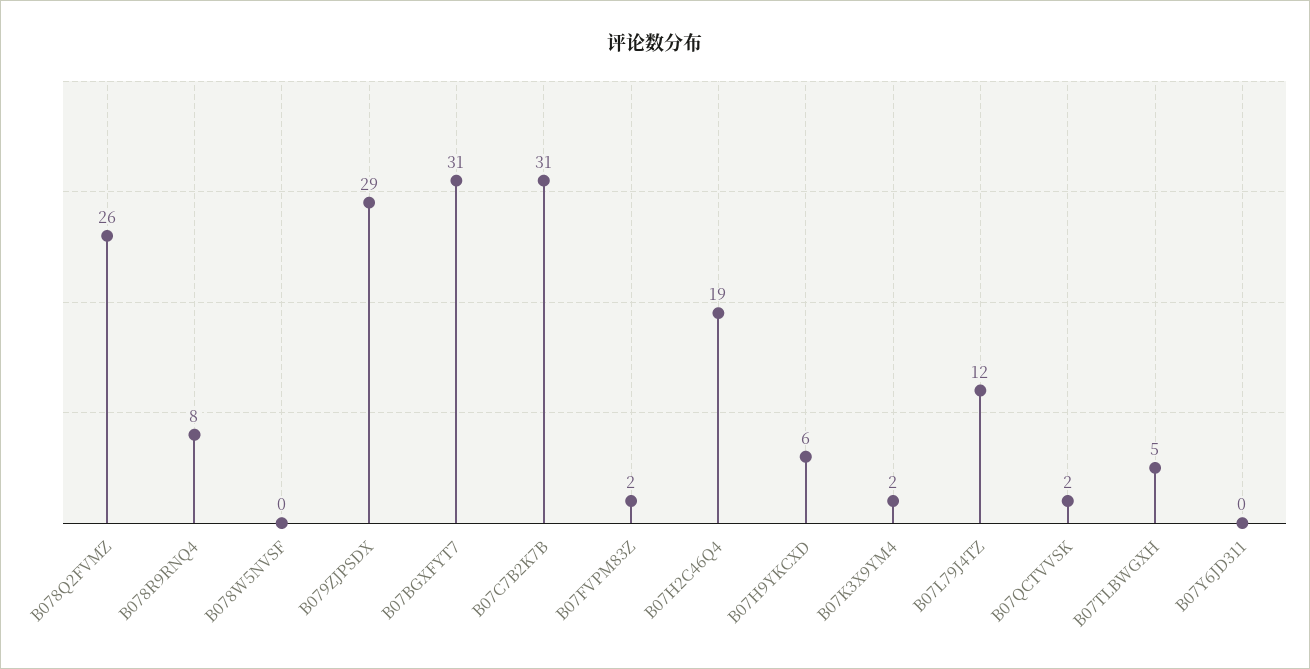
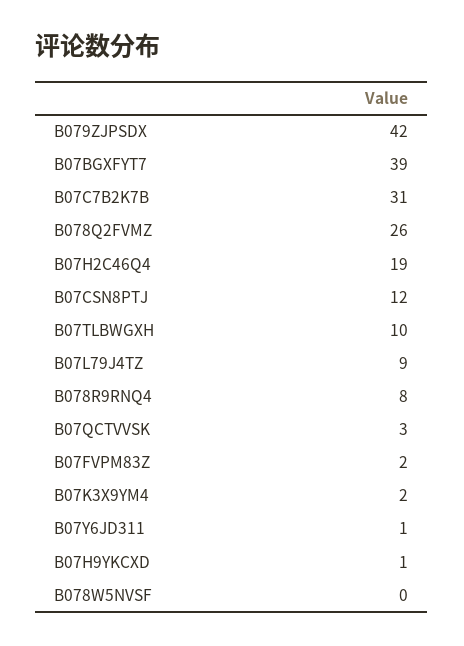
  {
    "B078Q2FVMZ": 26,
    "B078R9RNQ4": 8,
    "B078W5NVSF": 0,
-   "B079ZJPSDX": 29,
+   "B079ZJPSDX": 42,
-   "B07BGXFYT7": 31,
+   "B07BGXFYT7": 39,
    "B07C7B2K7B": 31,
    "B07FVPM83Z": 2,
    "B07H2C46Q4": 19,
-   "B07H9YKCXD": 6,
+   "B07H9YKCXD": 1,
    "B07K3X9YM4": 2,
-   "B07L79J4TZ": 12,
+   "B07L79J4TZ": 9,
-   "B07QCTVVSK": 2,
+   "B07QCTVVSK": 3,
-   "B07TLBWGXH": 5,
+   "B07TLBWGXH": 10,
-   "B07Y6JD311": 0
+   "B07Y6JD311": 1,
+   "B07CSN8PTJ": 12
  }

